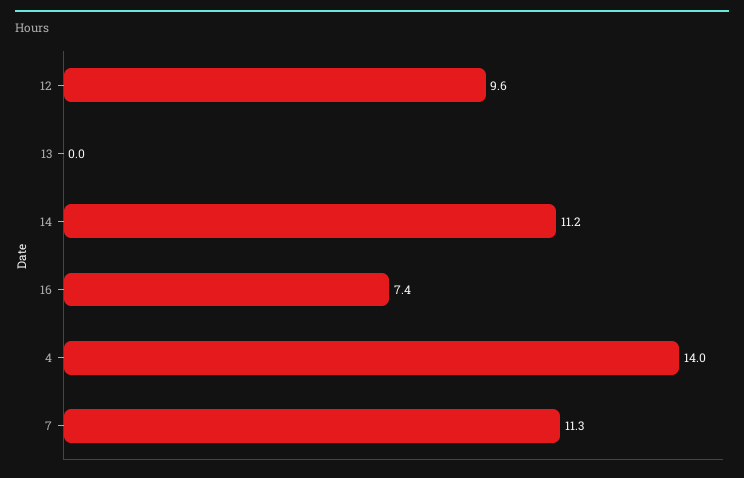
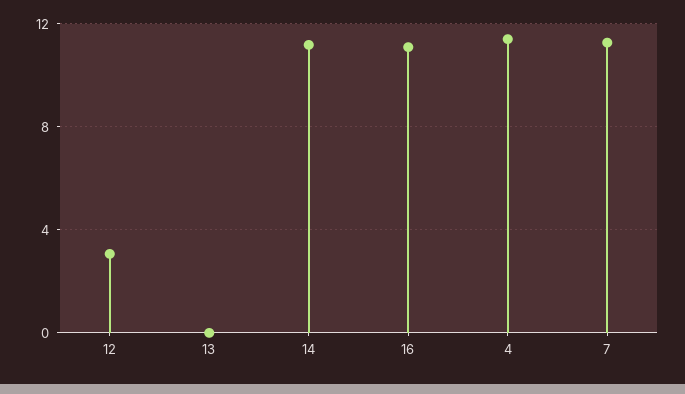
  {
-   "12": 9.6,
+   "12": 3,
    "13": 0,
    "14": 11.2,
-   "16": 7.4,
+   "16": 11,
-   "4": 14,
+   "4": 11.5,
    "7": 11.3
  }

